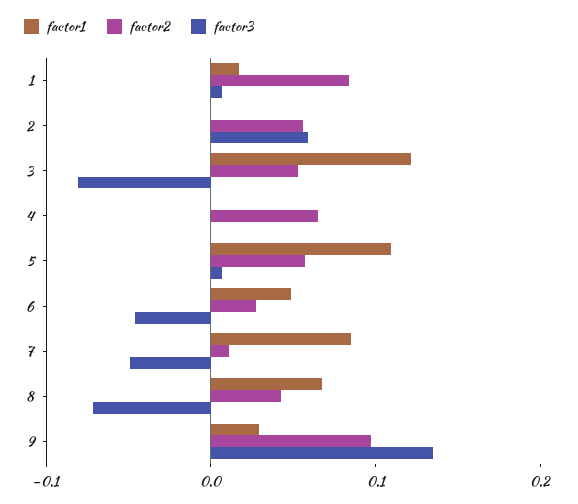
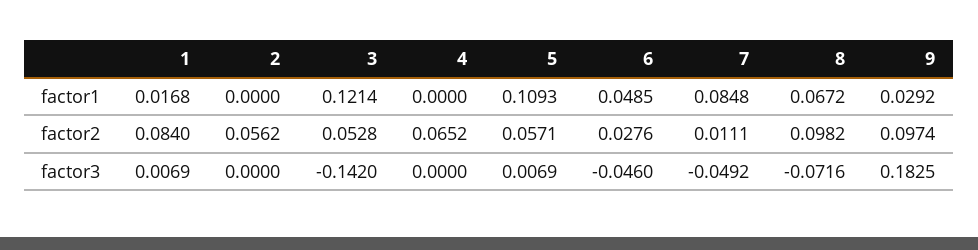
  {
    "factor1": {
      "1": 0.0168,
      "2": 0,
      "3": 0.1214,
      "4": 0,
      "5": 0.1093,
      "6": 0.0485,
      "7": 0.0848,
      "8": 0.0672,
      "9": 0.0292
    },
    "factor2": {
      "1": 0.084,
      "2": 0.0562,
      "3": 0.0528,
      "4": 0.0652,
      "5": 0.0571,
      "6": 0.0276,
      "7": 0.0111,
-     "8": 0.04,
+     "8": 0.0982,
      "9": 0.0974
    },
    "factor3": {
      "1": 0.0069,
-     "2": 0.06,
+     "2": 0,
-     "3": -0.08,
+     "3": -0.142,
      "4": 0,
      "5": 0.0069,
      "6": -0.046,
      "7": -0.0492,
      "8": -0.0716,
-     "9": 0.14
+     "9": 0.1825
    }
  }

